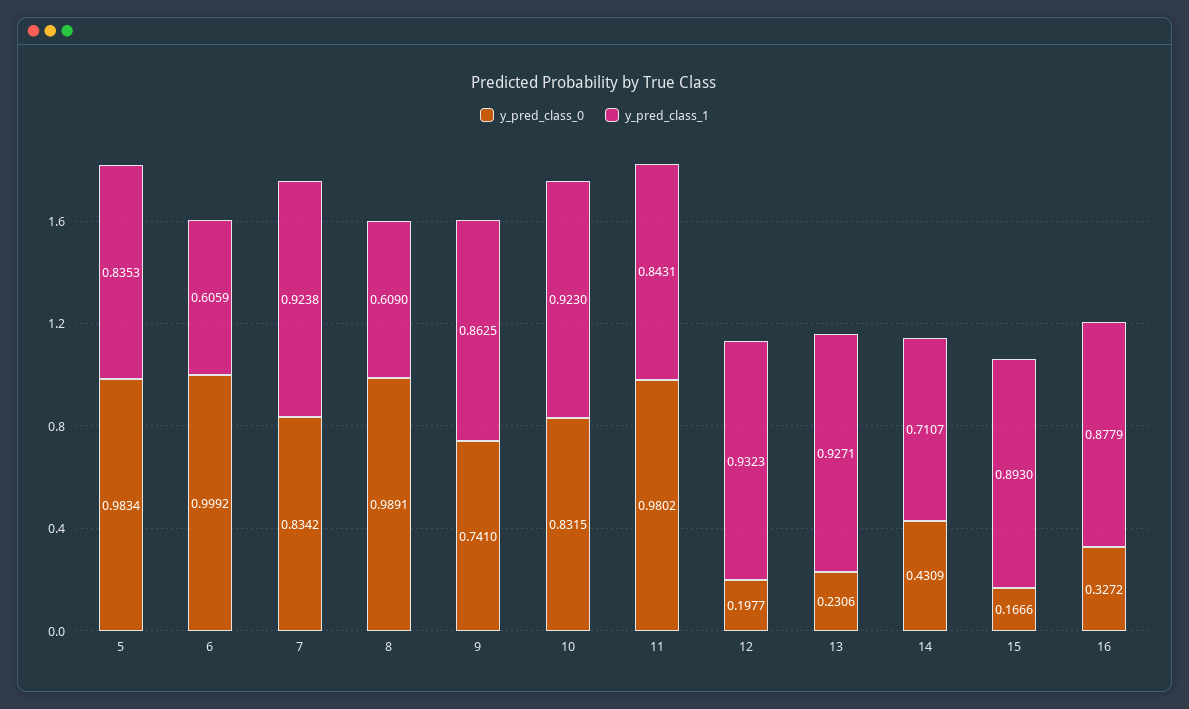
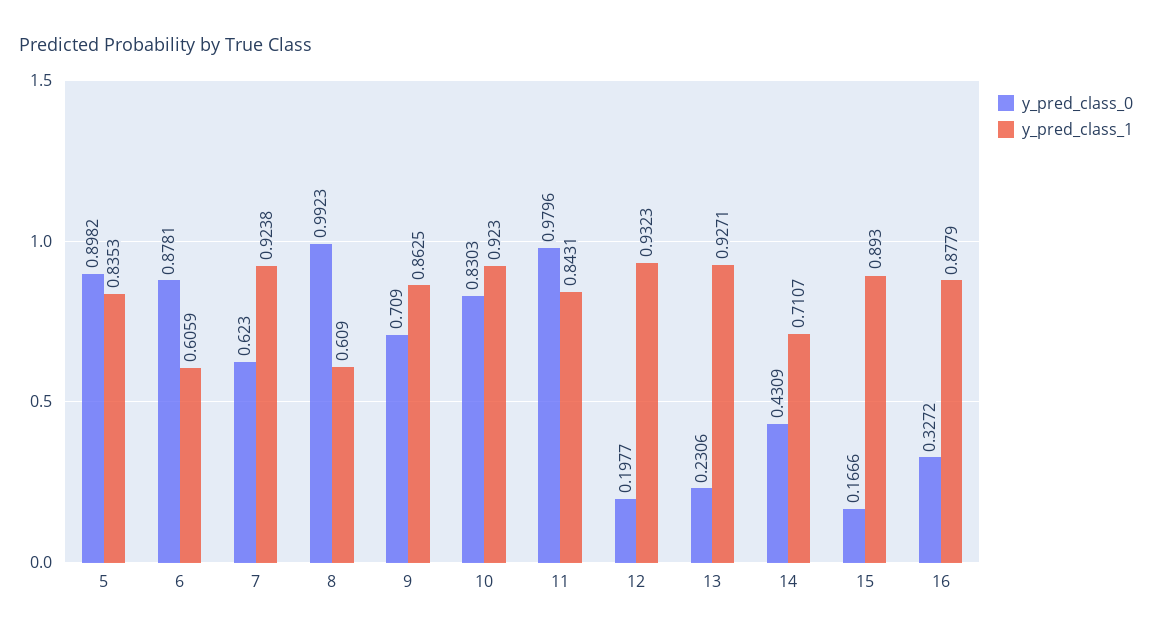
  {
    "y_pred_class_0": {
-     "5": 0.9834,
+     "5": 0.8982,
-     "6": 0.9992,
+     "6": 0.8781,
-     "7": 0.8342,
+     "7": 0.623,
-     "8": 0.9891,
+     "8": 0.9923,
-     "9": 0.741,
+     "9": 0.709,
-     "10": 0.8315,
+     "10": 0.8303,
-     "11": 0.9802,
+     "11": 0.9796,
      "12": 0.1977,
      "13": 0.2306,
      "14": 0.4309,
      "15": 0.1666,
      "16": 0.3272
    },
    "y_pred_class_1": {
      "5": 0.8353,
      "6": 0.6059,
      "7": 0.9238,
      "8": 0.609,
      "9": 0.8625,
      "10": 0.923,
      "11": 0.8431,
      "12": 0.9323,
      "13": 0.9271,
      "14": 0.7107,
      "15": 0.893,
      "16": 0.8779
    }
  }

